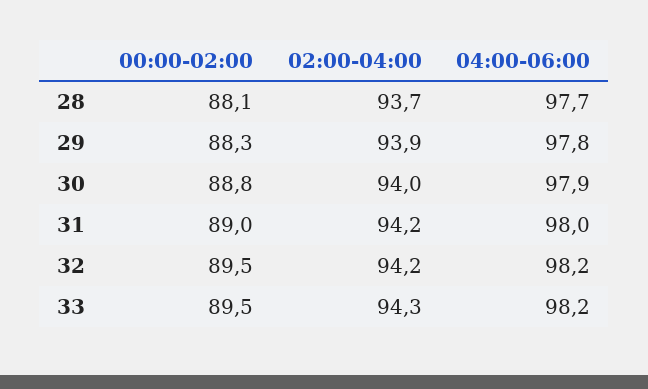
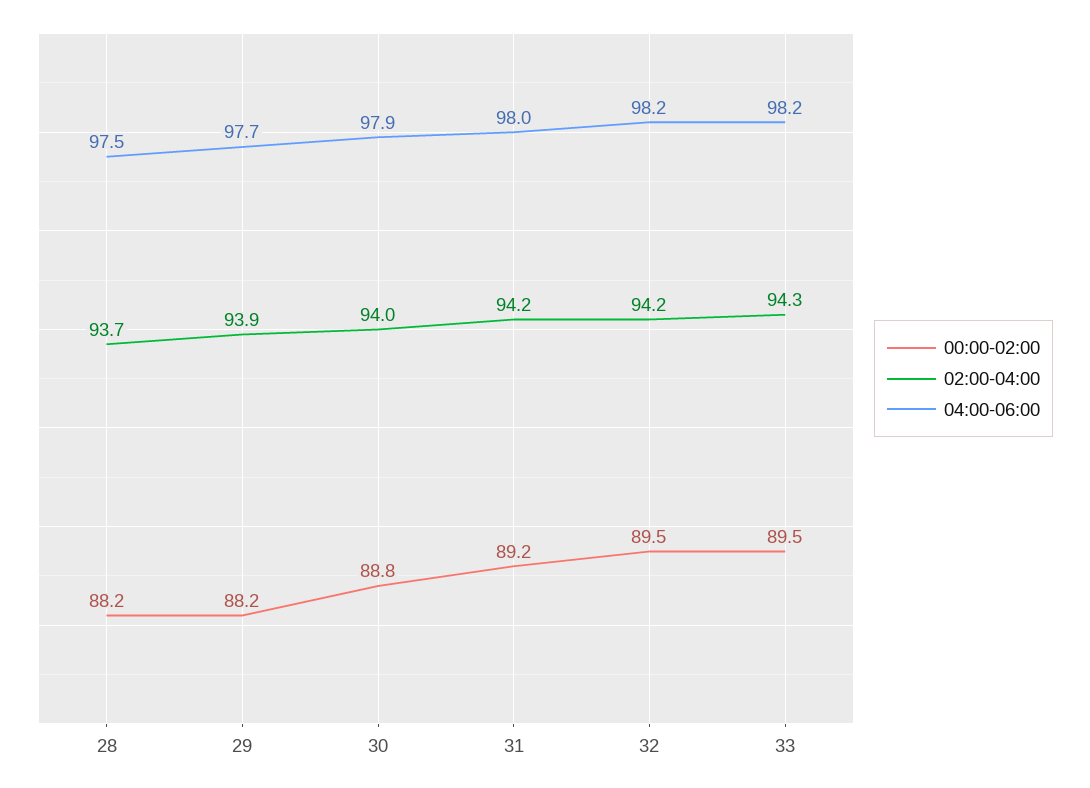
  {
    "00:00-02:00": {
-     "28": 88.1,
+     "28": 88.2,
-     "29": 88.3,
+     "29": 88.2,
      "30": 88.8,
-     "31": 89,
+     "31": 89.2,
      "32": 89.5,
      "33": 89.5
    },
    "02:00-04:00": {
      "28": 93.7,
      "29": 93.9,
      "30": 94,
      "31": 94.2,
      "32": 94.2,
      "33": 94.3
    },
    "04:00-06:00": {
-     "28": 97.7,
+     "28": 97.5,
-     "29": 97.8,
+     "29": 97.7,
      "30": 97.9,
      "31": 98,
      "32": 98.2,
      "33": 98.2
    }
  }

